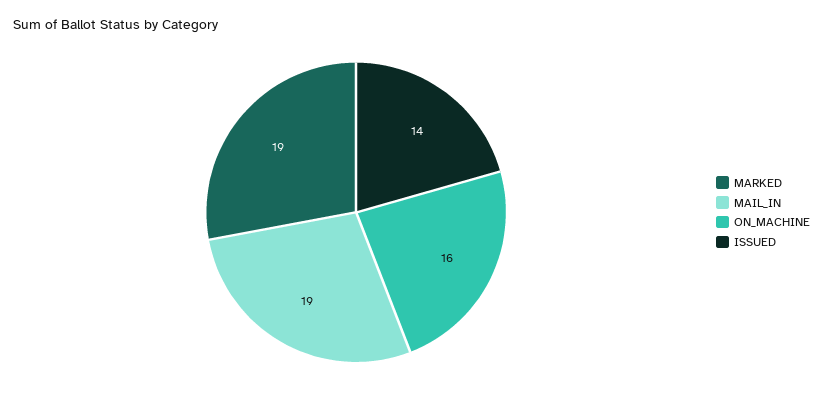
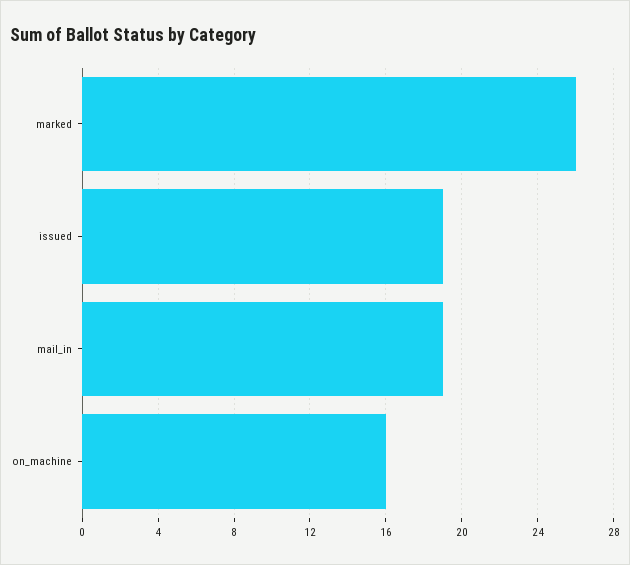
  {
-   "MARKED": 19,
+   "MARKED": 26,
    "MAIL_IN": 19,
    "ON_MACHINE": 16,
-   "ISSUED": 14
+   "ISSUED": 19
  }

